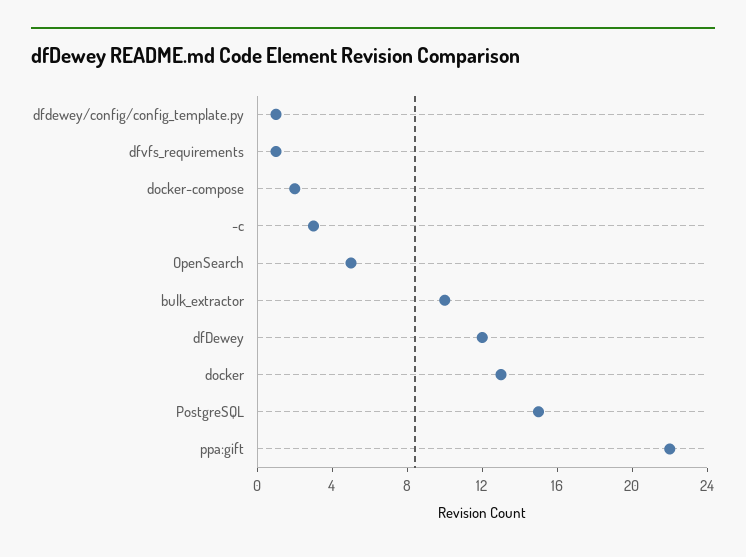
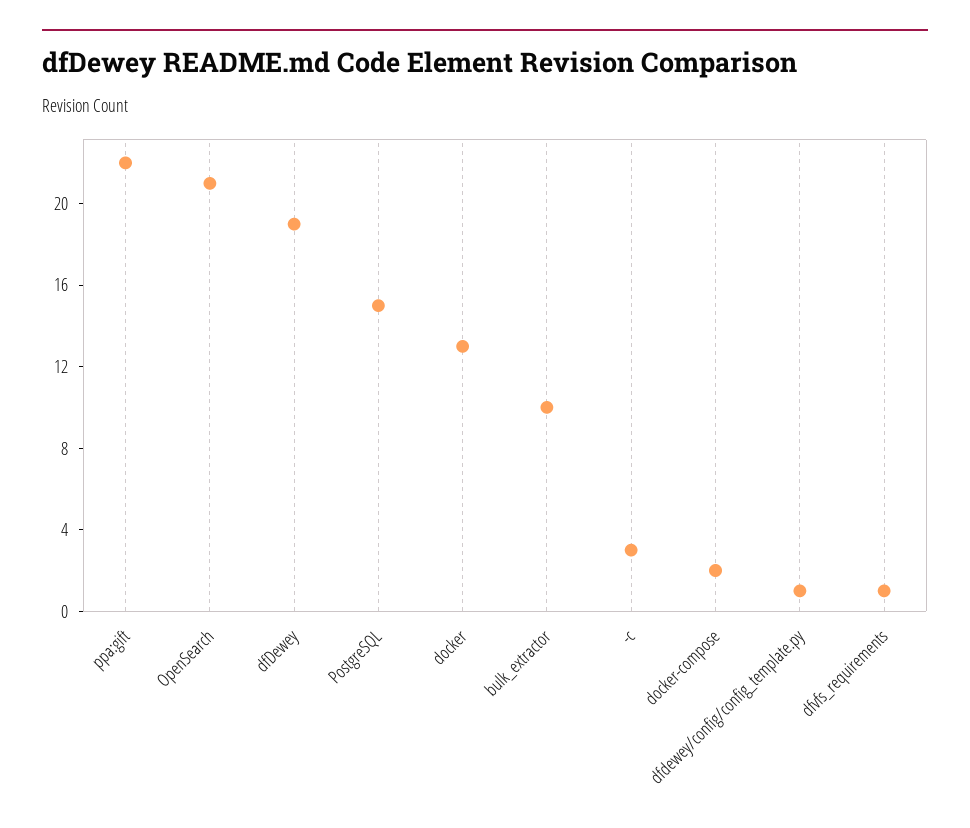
  {
    "dfdewey/config/config_template.py": 1,
    "dfvfs_requirements": 1,
    "docker-compose": 2,
    "-c": 3,
-   "OpenSearch": 5,
+   "OpenSearch": 21,
    "bulk_extractor": 10,
-   "dfDewey": 12,
+   "dfDewey": 19,
    "docker": 13,
    "PostgreSQL": 15,
    "ppa:gift": 22
  }

